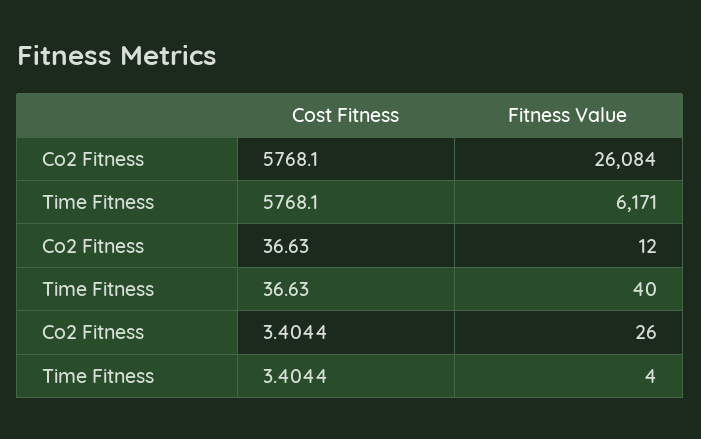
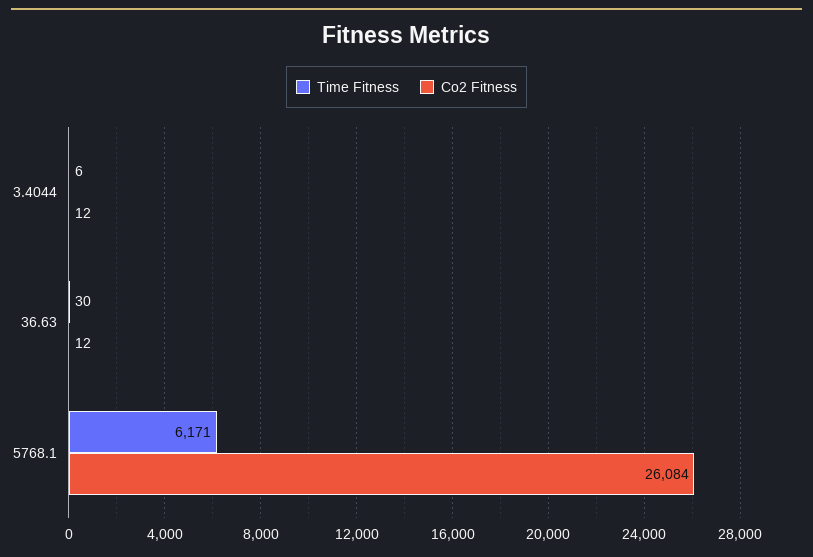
  {
    "Co2 Fitness": {
      "5768.1": 26084,
      "36.63": 12,
-     "3.4044": 26
+     "3.4044": 12
    },
    "Time Fitness": {
      "5768.1": 6171,
-     "36.63": 40,
+     "36.63": 30,
-     "3.4044": 4
+     "3.4044": 6
    }
  }

